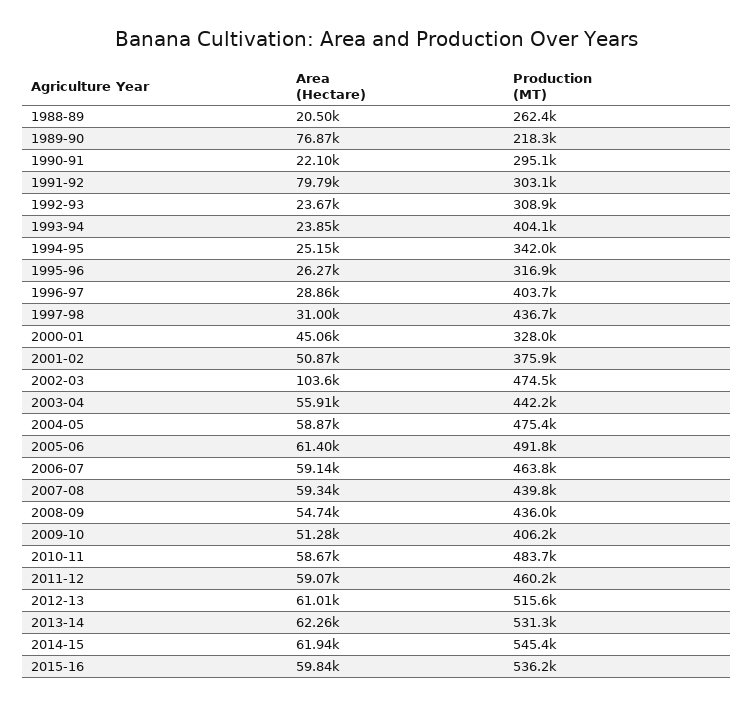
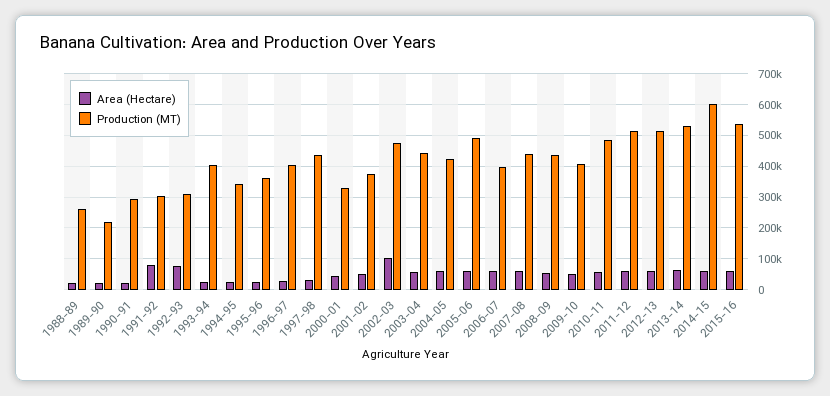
  {
    "Area (Hectare)": {
      "1988-89": 20500,
-     "1989-90": 76870,
+     "1989-90": 20000,
      "1990-91": 22100,
      "1991-92": 79790,
-     "1992-93": 23670,
+     "1992-93": 80000,
      "1993-94": 23850,
      "1994-95": 25150,
      "1995-96": 26270,
      "1996-97": 28860,
      "1997-98": 31000,
      "2000-01": 45060,
      "2001-02": 50870,
      "2002-03": 103600,
      "2003-04": 55910,
      "2004-05": 58870,
      "2005-06": 61400,
      "2006-07": 59140,
      "2007-08": 59340,
      "2008-09": 54740,
      "2009-10": 51280,
      "2010-11": 58670,
      "2011-12": 59070,
      "2012-13": 61010,
      "2013-14": 62260,
      "2014-15": 61940,
      "2015-16": 59840
    },
    "Production (MT)": {
      "1988-89": 262400,
      "1989-90": 218300,
      "1990-91": 295100,
      "1991-92": 303100,
      "1992-93": 308900,
      "1993-94": 404100,
      "1994-95": 342000,
-     "1995-96": 316900,
+     "1995-96": 360000,
      "1996-97": 403700,
      "1997-98": 436700,
      "2000-01": 328000,
      "2001-02": 375900,
      "2002-03": 474500,
      "2003-04": 442200,
-     "2004-05": 475400,
+     "2004-05": 420000,
      "2005-06": 491800,
-     "2006-07": 463800,
+     "2006-07": 400000,
      "2007-08": 439800,
      "2008-09": 436000,
      "2009-10": 406200,
      "2010-11": 483700,
-     "2011-12": 460200,
+     "2011-12": 520000,
      "2012-13": 515600,
      "2013-14": 531300,
-     "2014-15": 545400,
+     "2014-15": 600000,
      "2015-16": 536200
    }
  }

